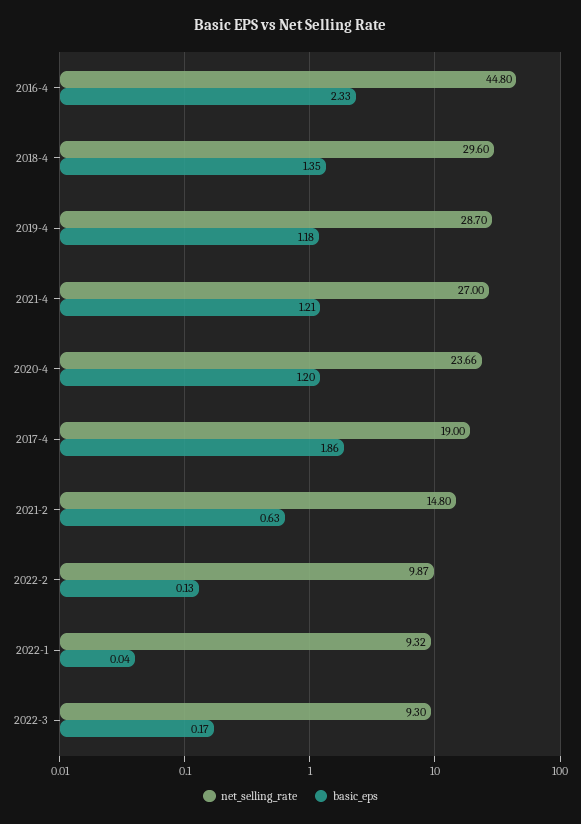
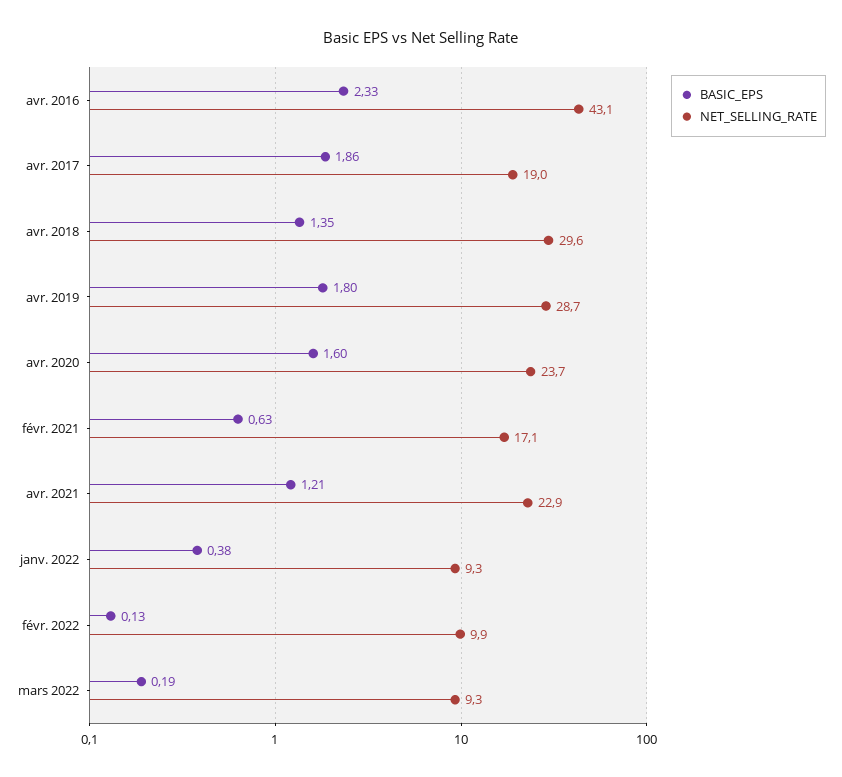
  {
    "net_selling_rate": {
-     "2016-4": 44.8,
+     "2016-4": 43.1,
      "2018-4": 29.6,
      "2019-4": 28.7,
-     "2021-4": 27,
+     "2021-4": 22.9,
      "2020-4": 23.66,
      "2017-4": 19,
-     "2021-2": 14.8,
+     "2021-2": 17.1,
      "2022-2": 9.87,
      "2022-1": 9.32,
      "2022-3": 9.3
    },
    "basic_eps": {
      "2016-4": 2.33,
      "2018-4": 1.35,
-     "2019-4": 1.18,
+     "2019-4": 1.8,
      "2021-4": 1.21,
-     "2020-4": 1.2,
+     "2020-4": 1.6,
      "2017-4": 1.86,
      "2021-2": 0.63,
      "2022-2": 0.13,
-     "2022-1": 0.04,
+     "2022-1": 0.38,
-     "2022-3": 0.17
+     "2022-3": 0.19
    }
  }

